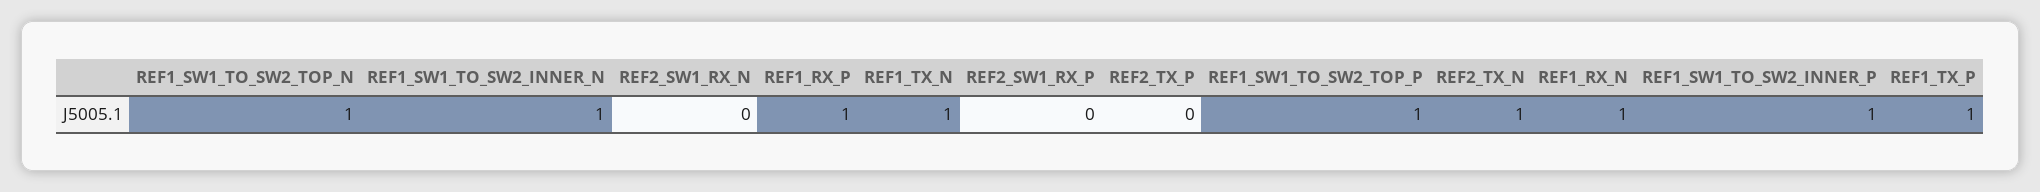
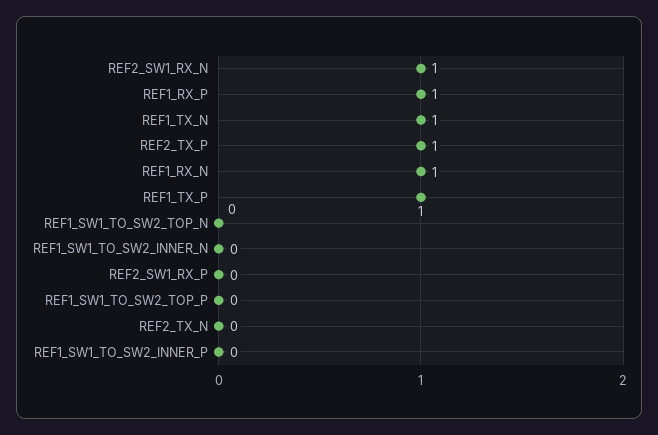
  {
-   "REF1_SW1_TO_SW2_TOP_N": 1,
+   "REF1_SW1_TO_SW2_TOP_N": 0,
-   "REF1_SW1_TO_SW2_INNER_N": 1,
+   "REF1_SW1_TO_SW2_INNER_N": 0,
-   "REF2_SW1_RX_N": 0,
+   "REF2_SW1_RX_N": 1,
    "REF1_RX_P": 1,
    "REF1_TX_N": 1,
    "REF2_SW1_RX_P": 0,
-   "REF2_TX_P": 0,
+   "REF2_TX_P": 1,
-   "REF1_SW1_TO_SW2_TOP_P": 1,
+   "REF1_SW1_TO_SW2_TOP_P": 0,
-   "REF2_TX_N": 1,
+   "REF2_TX_N": 0,
    "REF1_RX_N": 1,
-   "REF1_SW1_TO_SW2_INNER_P": 1,
+   "REF1_SW1_TO_SW2_INNER_P": 0,
    "REF1_TX_P": 1
  }

